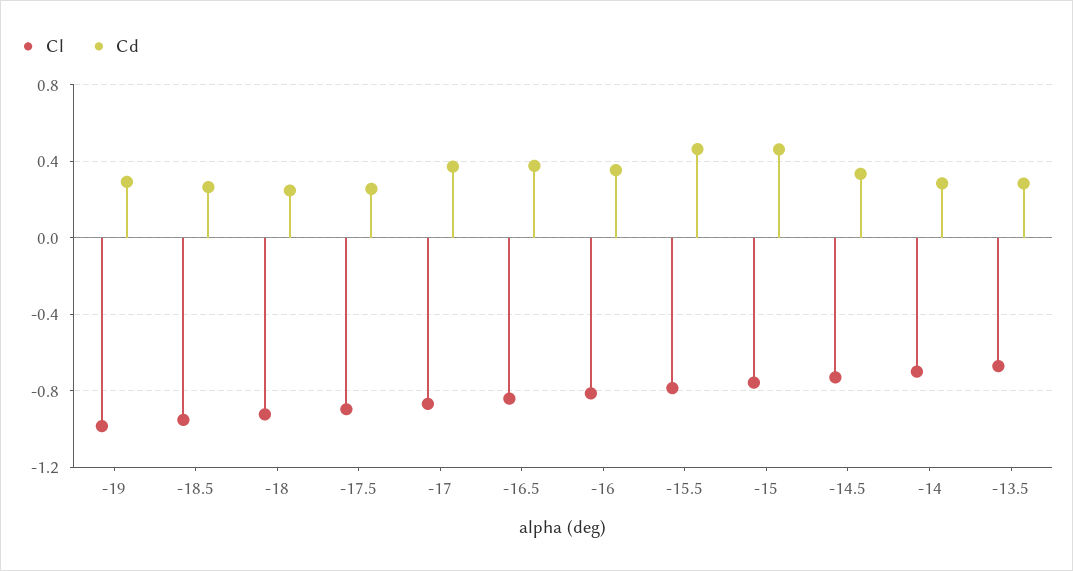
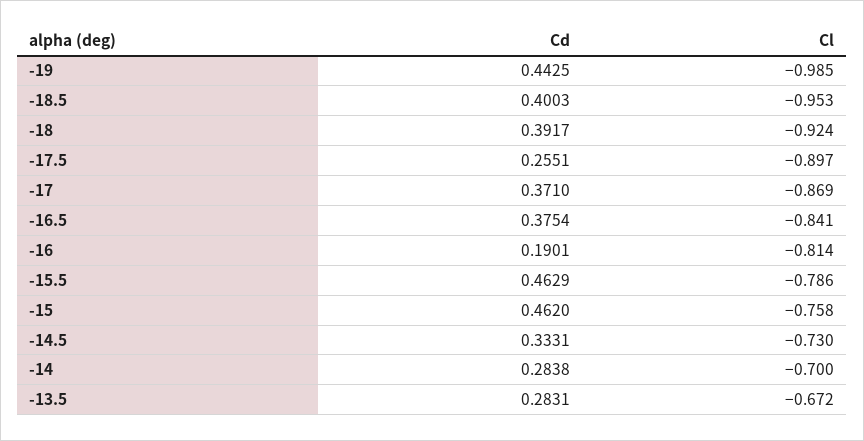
  {
    "Cl": {
      "-19": -0.985,
      "-18.5": -0.953,
      "-18": -0.924,
      "-17.5": -0.897,
      "-17": -0.869,
      "-16.5": -0.841,
      "-16": -0.814,
      "-15.5": -0.786,
      "-15": -0.758,
      "-14.5": -0.73,
      "-14": -0.7,
      "-13.5": -0.672
    },
    "Cd": {
-     "-19": 0.3,
+     "-19": 0.4425,
-     "-18.5": 0.25,
+     "-18.5": 0.4003,
-     "-18": 0.25,
+     "-18": 0.3917,
      "-17.5": 0.2551,
      "-17": 0.371,
      "-16.5": 0.3754,
-     "-16": 0.35,
+     "-16": 0.1901,
      "-15.5": 0.4629,
      "-15": 0.462,
      "-14.5": 0.3331,
      "-14": 0.2838,
      "-13.5": 0.2831
    }
  }

